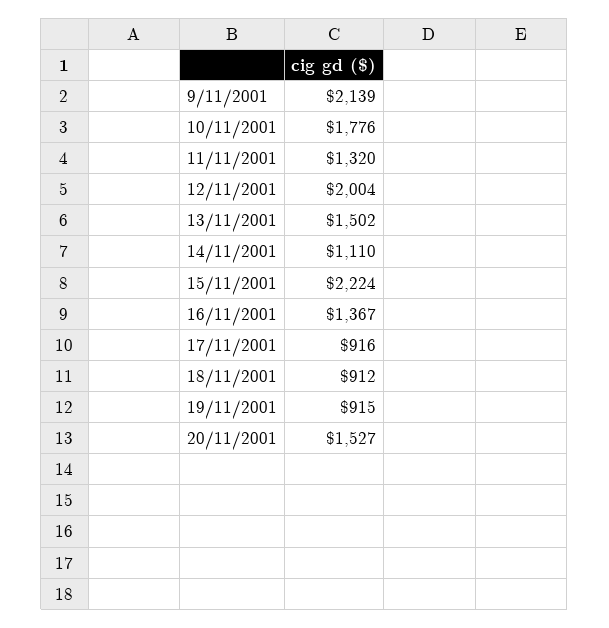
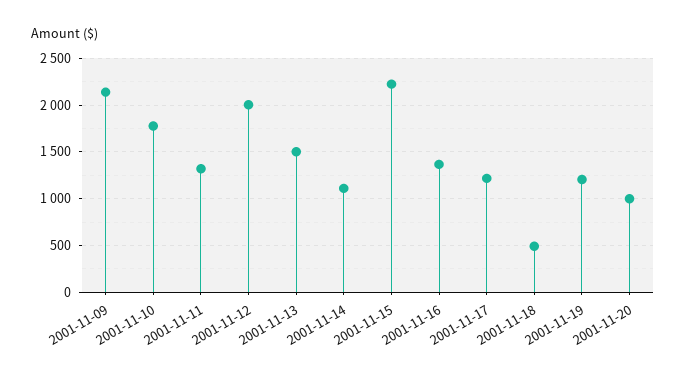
  {
    "9/11/2001": 2139,
    "10/11/2001": 1776,
    "11/11/2001": 1320,
    "12/11/2001": 2004,
    "13/11/2001": 1502,
    "14/11/2001": 1110,
    "15/11/2001": 2224,
    "16/11/2001": 1367,
-   "17/11/2001": 916,
+   "17/11/2001": 1200,
-   "18/11/2001": 912,
+   "18/11/2001": 500,
-   "19/11/2001": 915,
+   "19/11/2001": 1200,
-   "20/11/2001": 1527
+   "20/11/2001": 1000
  }

